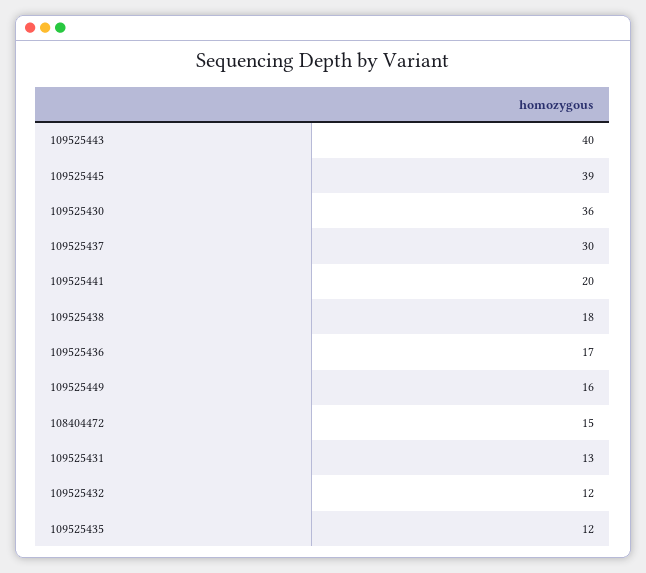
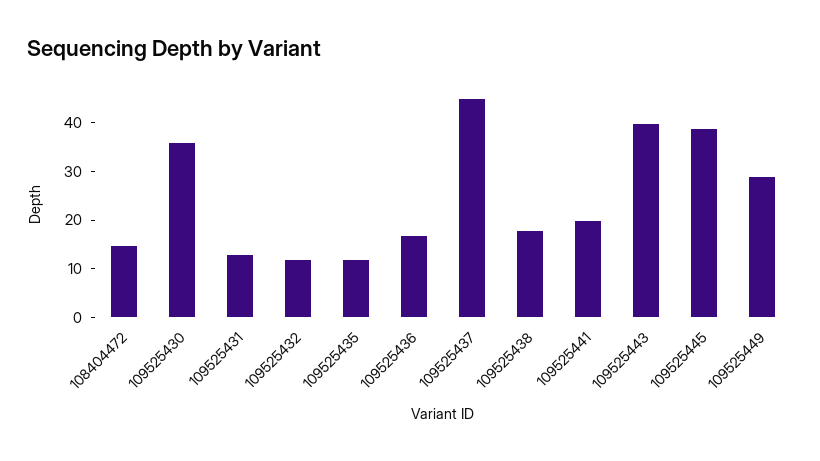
  {
    "109525443": 40,
    "109525445": 39,
    "109525430": 36,
-   "109525437": 30,
+   "109525437": 45,
    "109525441": 20,
    "109525438": 18,
    "109525436": 17,
-   "109525449": 16,
+   "109525449": 30,
    "108404472": 15,
    "109525431": 13,
    "109525432": 12,
    "109525435": 12
  }

